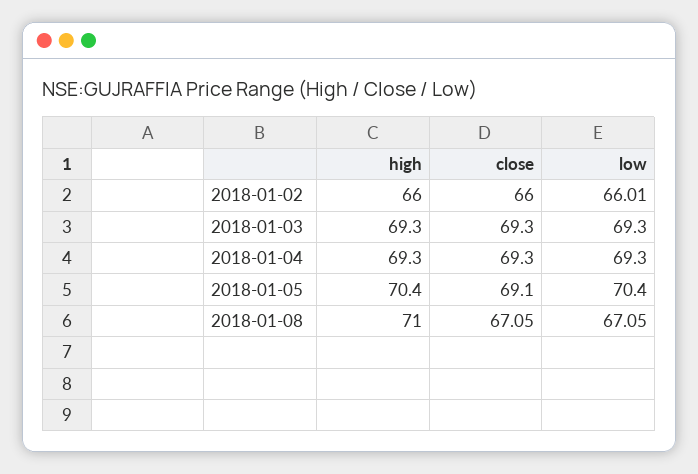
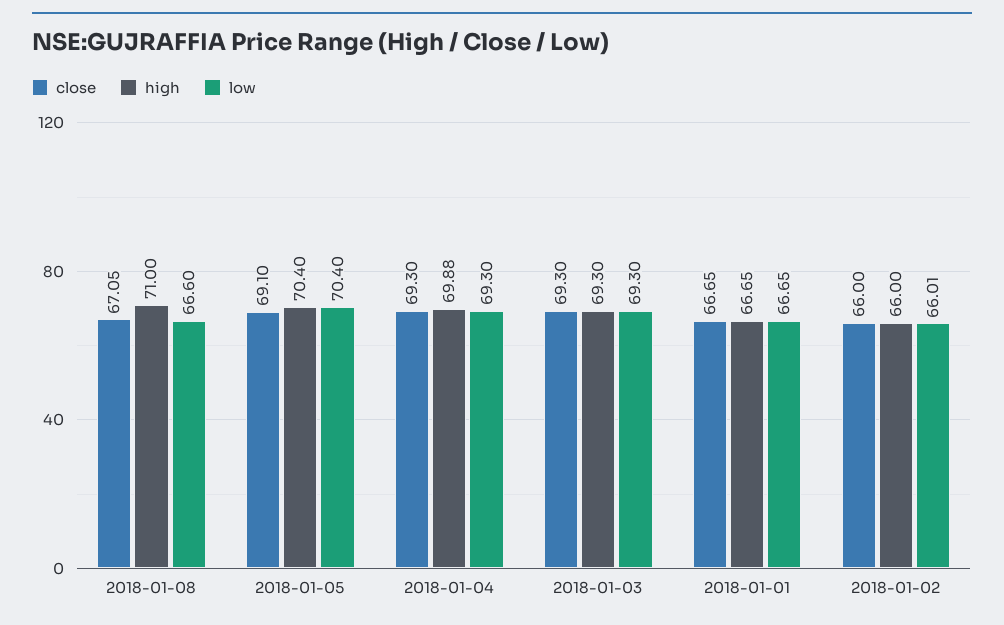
  {
    "high": {
      "2018-01-02": 66,
      "2018-01-03": 69.3,
-     "2018-01-04": 69.3,
+     "2018-01-04": 69.88,
      "2018-01-05": 70.4,
-     "2018-01-08": 71
+     "2018-01-08": 71,
+     "2018-01-01": 66.65
    },
    "close": {
      "2018-01-02": 66,
      "2018-01-03": 69.3,
      "2018-01-04": 69.3,
      "2018-01-05": 69.1,
-     "2018-01-08": 67.05
+     "2018-01-08": 67.05,
+     "2018-01-01": 66.65
    },
    "low": {
      "2018-01-02": 66.01,
      "2018-01-03": 69.3,
      "2018-01-04": 69.3,
      "2018-01-05": 70.4,
-     "2018-01-08": 67.05
+     "2018-01-08": 66.6,
+     "2018-01-01": 66.65
    }
  }

